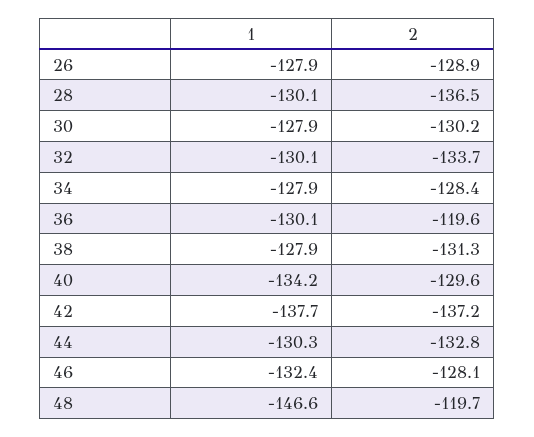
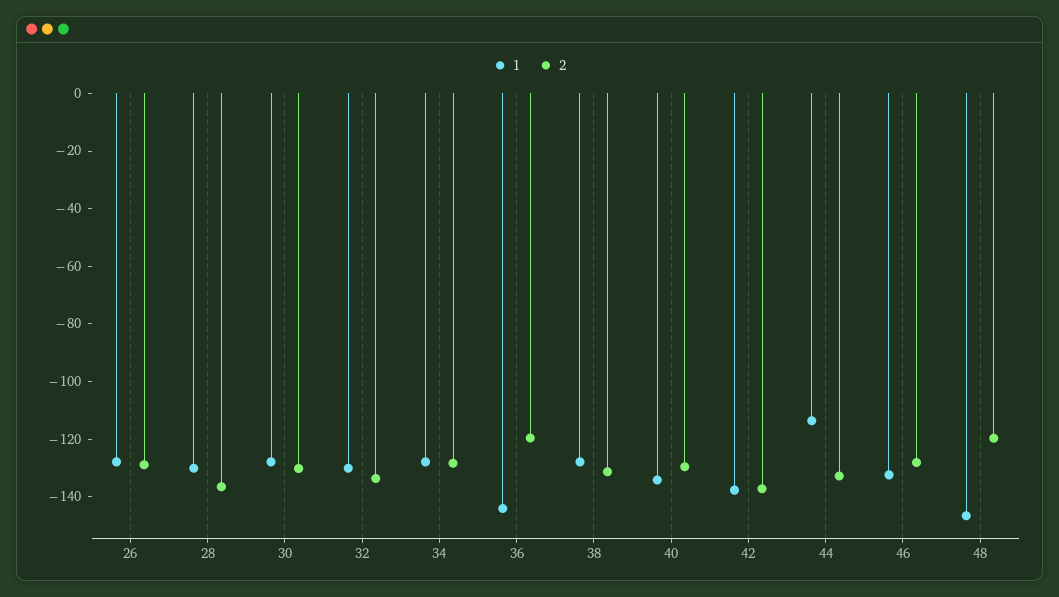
  {
    "1": {
      "26": -127.9,
      "28": -130.1,
      "30": -127.9,
      "32": -130.1,
      "34": -127.9,
-     "36": -130.1,
+     "36": -145,
      "38": -127.9,
      "40": -134.2,
      "42": -137.7,
-     "44": -130.3,
+     "44": -115,
      "46": -132.4,
      "48": -146.6
    },
    "2": {
      "26": -128.9,
      "28": -136.5,
      "30": -130.2,
      "32": -133.7,
      "34": -128.4,
      "36": -119.6,
      "38": -131.3,
      "40": -129.6,
      "42": -137.2,
      "44": -132.8,
      "46": -128.1,
      "48": -119.7
    }
  }

